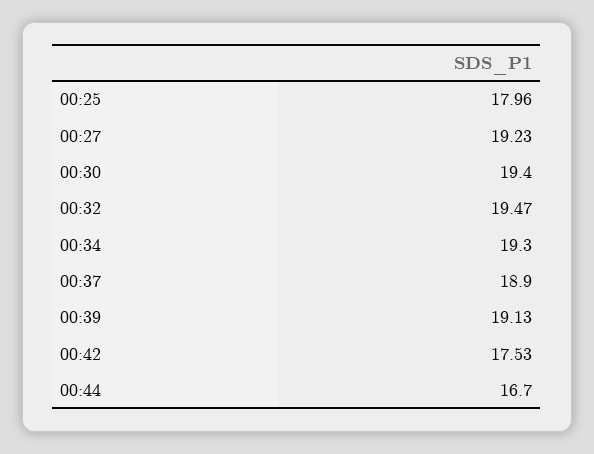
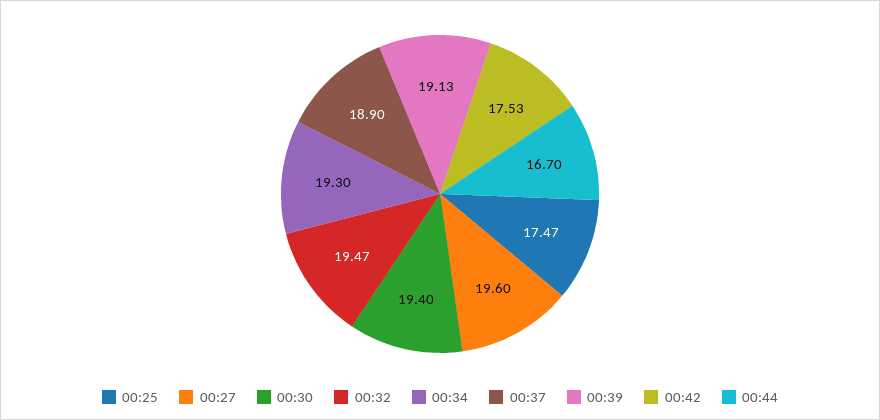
  {
-   "00:25": 17.96,
+   "00:25": 17.47,
-   "00:27": 19.23,
+   "00:27": 19.6,
    "00:30": 19.4,
    "00:32": 19.47,
    "00:34": 19.3,
    "00:37": 18.9,
    "00:39": 19.13,
    "00:42": 17.53,
    "00:44": 16.7
  }

